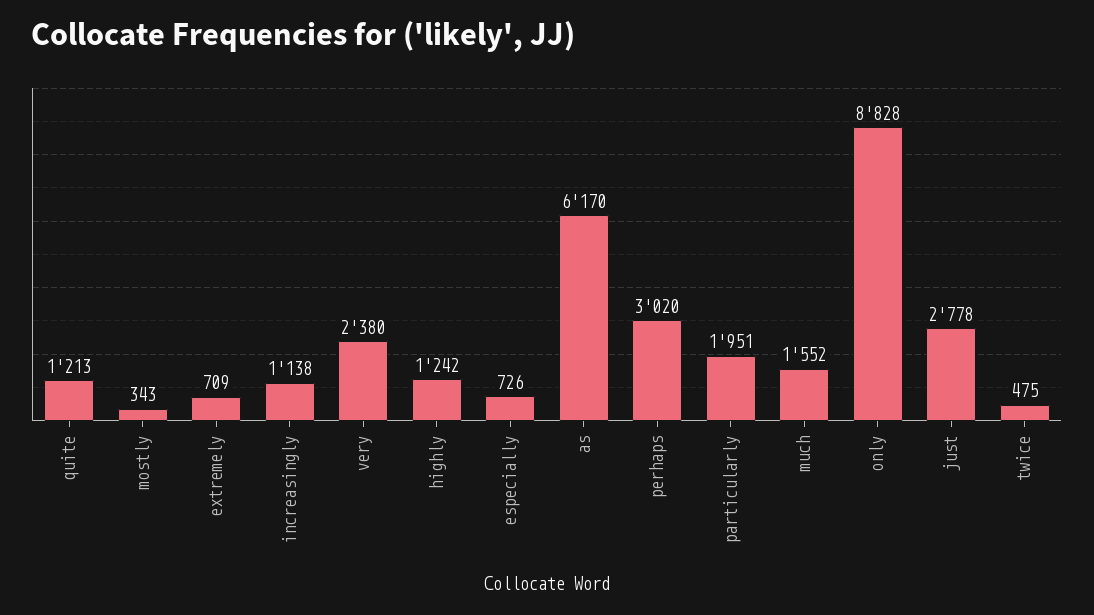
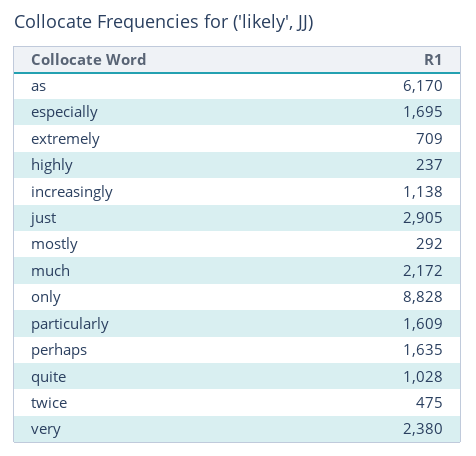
  {
-   "quite": 1213,
+   "quite": 1028,
-   "mostly": 343,
+   "mostly": 292,
    "extremely": 709,
    "increasingly": 1138,
    "very": 2380,
-   "highly": 1242,
+   "highly": 237,
-   "especially": 726,
+   "especially": 1695,
    "as": 6170,
-   "perhaps": 3020,
+   "perhaps": 1635,
-   "particularly": 1951,
+   "particularly": 1609,
-   "much": 1552,
+   "much": 2172,
    "only": 8828,
-   "just": 2778,
+   "just": 2905,
    "twice": 475
  }

